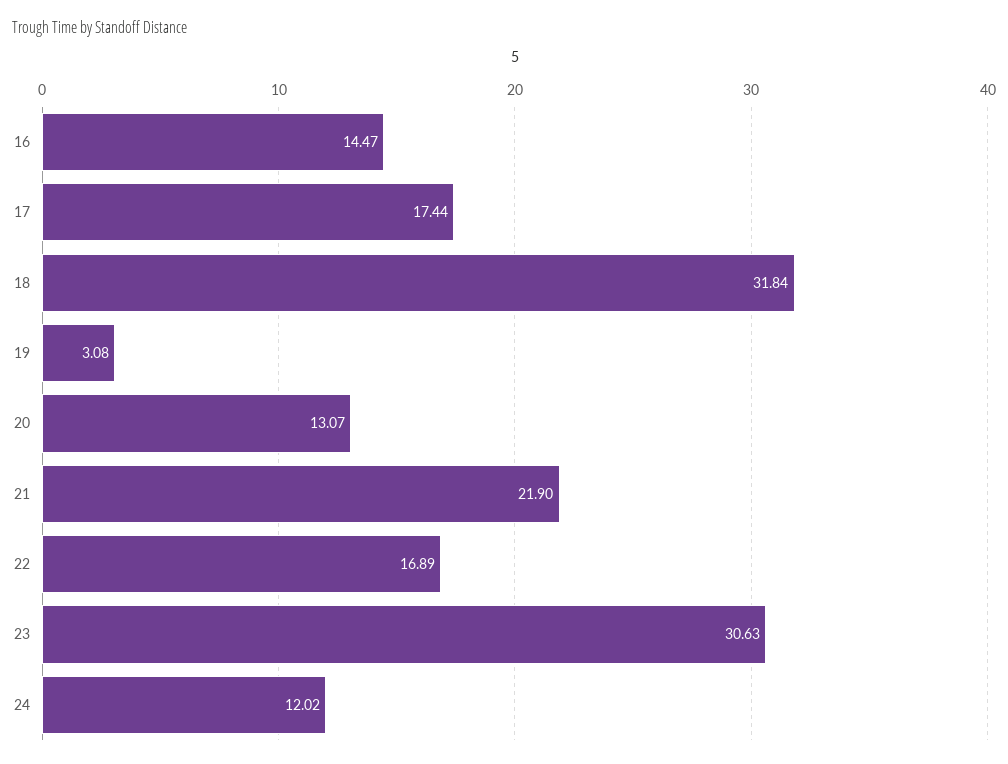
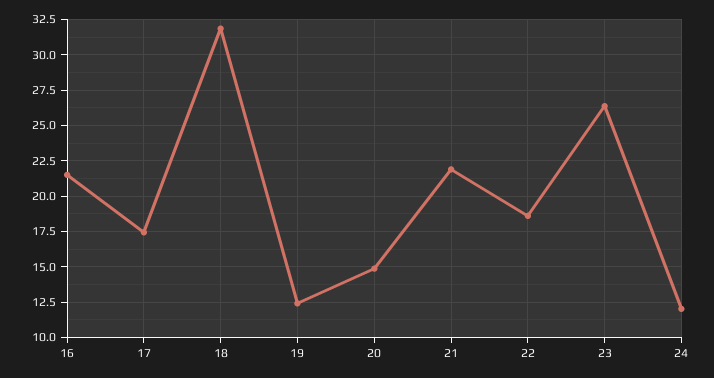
  {
-   "16": 14.47,
+   "16": 21.5,
    "17": 17.44,
    "18": 31.84,
-   "19": 3.08,
+   "19": 12.5,
-   "20": 13.07,
+   "20": 15,
    "21": 21.9,
-   "22": 16.89,
+   "22": 18.5,
-   "23": 30.63,
+   "23": 26.5,
    "24": 12.02
  }

